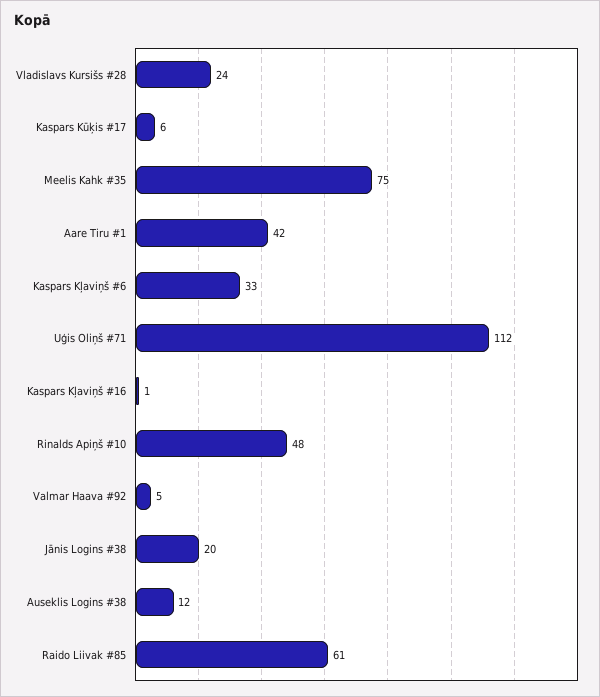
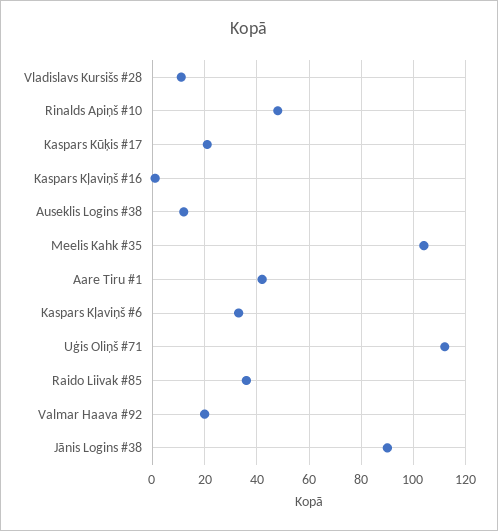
  {
-   "Vladislavs Kursišs #28": 24,
+   "Vladislavs Kursišs #28": 10,
-   "Kaspars Kūķis #17": 6,
+   "Kaspars Kūķis #17": 20,
-   "Meelis Kahk #35": 75,
+   "Meelis Kahk #35": 105,
    "Aare Tiru #1": 42,
    "Kaspars Kļaviņš #6": 33,
    "Uģis Oliņš #71": 112,
    "Kaspars Kļaviņš #16": 1,
    "Rinalds Apiņš #10": 48,
-   "Valmar Haava #92": 5,
+   "Valmar Haava #92": 20,
-   "Jānis Logins #38": 20,
+   "Jānis Logins #38": 90,
    "Auseklis Logins #38": 12,
-   "Raido Liivak #85": 61
+   "Raido Liivak #85": 35
  }

